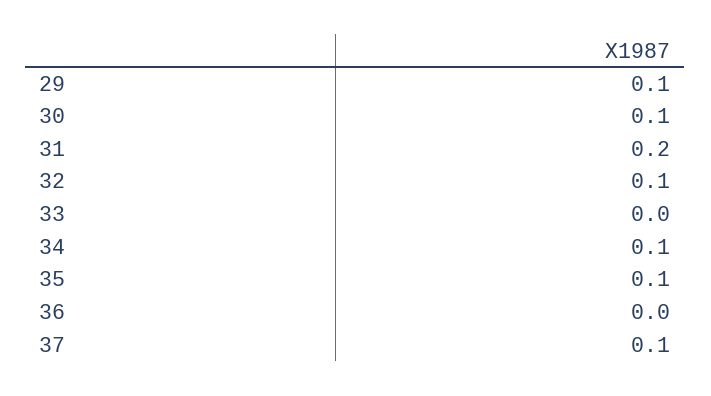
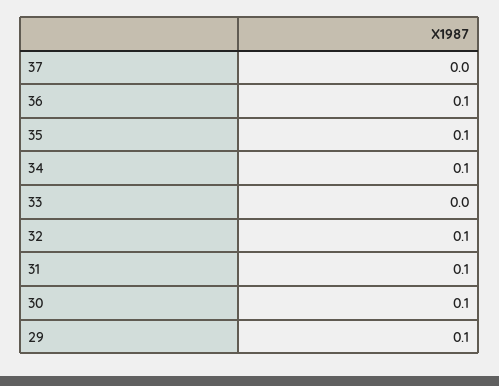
  {
    "29": 0.1,
    "30": 0.1,
-   "31": 0.2,
+   "31": 0.1,
    "32": 0.1,
    "33": 0,
    "34": 0.1,
    "35": 0.1,
-   "36": 0,
+   "36": 0.1,
-   "37": 0.1
+   "37": 0
  }

